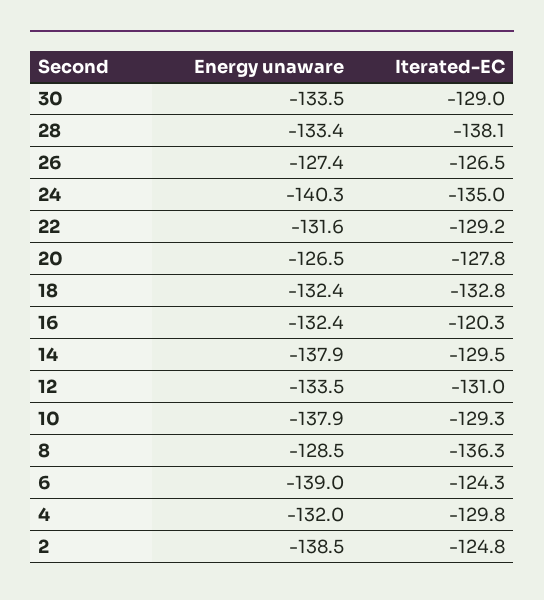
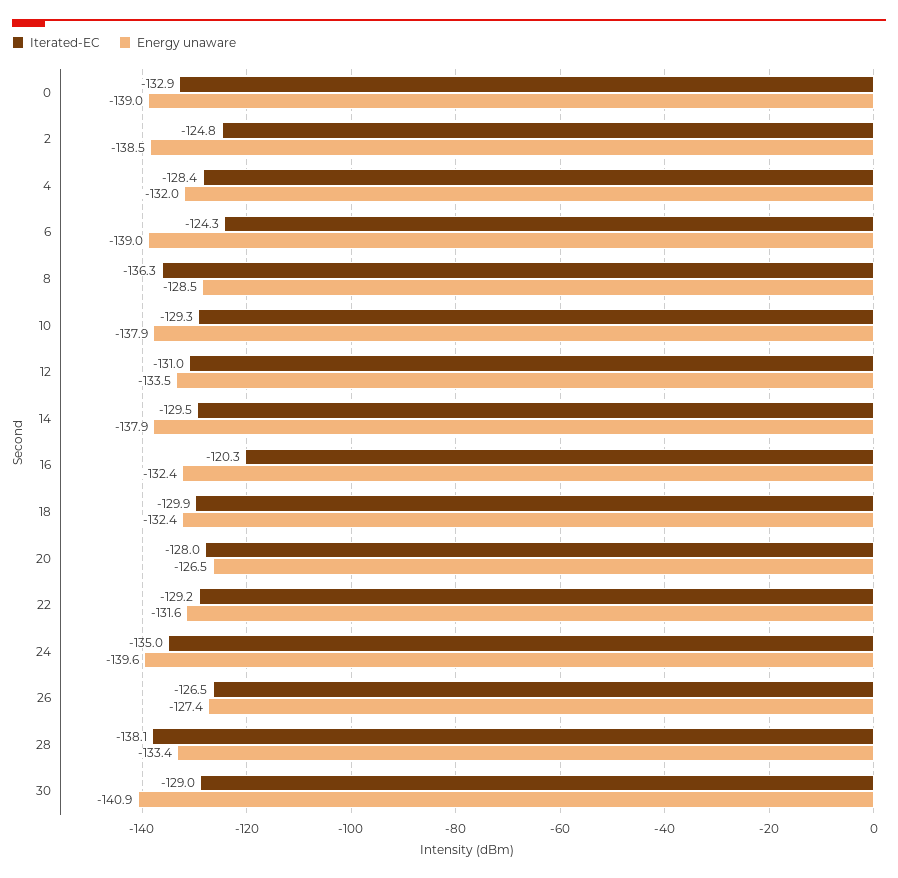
  {
    "Energy unaware": {
-     "30": -133.5,
+     "30": -140.9,
      "28": -133.4,
      "26": -127.4,
-     "24": -140.3,
+     "24": -139.6,
      "22": -131.6,
      "20": -126.5,
      "18": -132.4,
      "16": -132.4,
      "14": -137.9,
      "12": -133.5,
      "10": -137.9,
      "8": -128.5,
      "6": -139,
      "4": -132,
-     "2": -138.5
+     "2": -138.5,
+     "0": -139
    },
    "Iterated-EC": {
      "30": -129,
      "28": -138.1,
      "26": -126.5,
      "24": -135,
      "22": -129.2,
-     "20": -127.8,
+     "20": -128,
-     "18": -132.8,
+     "18": -129.9,
      "16": -120.3,
      "14": -129.5,
      "12": -131,
      "10": -129.3,
      "8": -136.3,
      "6": -124.3,
-     "4": -129.8,
+     "4": -128.4,
-     "2": -124.8
+     "2": -124.8,
+     "0": -132.9
    }
  }

